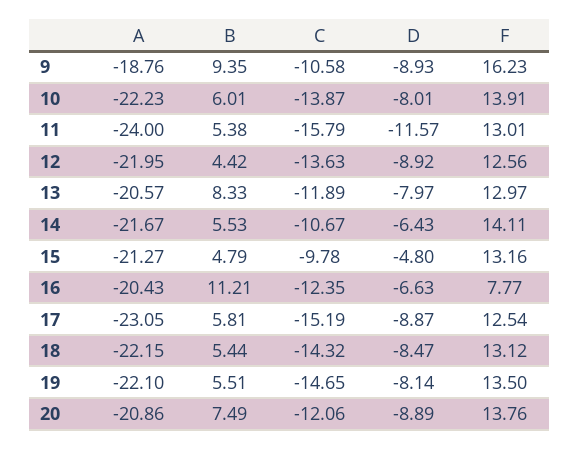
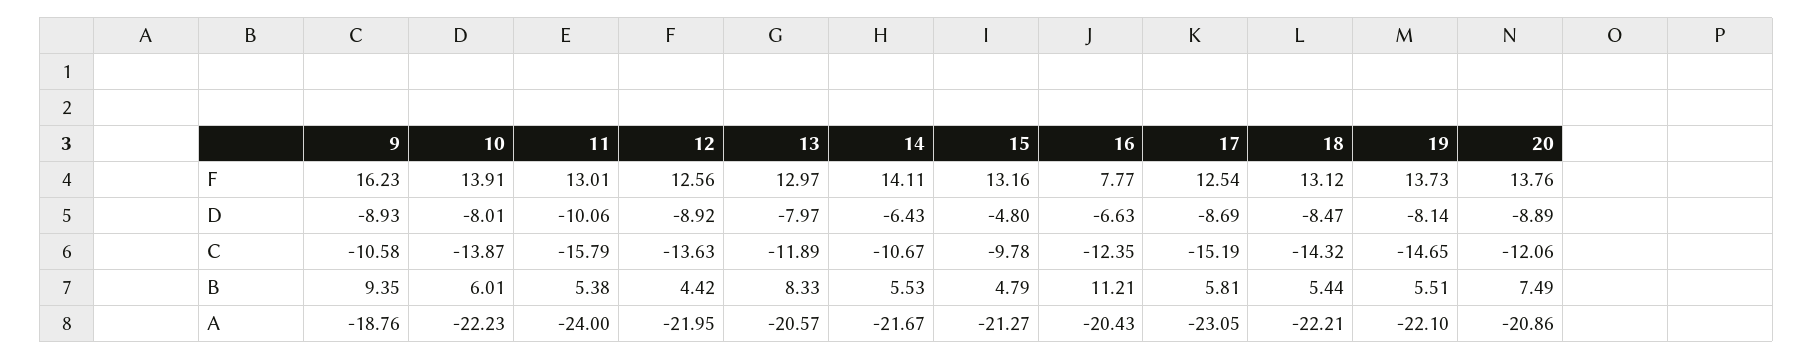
  {
    "A": {
      "9": -18.76,
      "10": -22.23,
      "11": -24,
      "12": -21.95,
      "13": -20.57,
      "14": -21.67,
      "15": -21.27,
      "16": -20.43,
      "17": -23.05,
-     "18": -22.15,
+     "18": -22.21,
      "19": -22.1,
      "20": -20.86
    },
    "B": {
      "9": 9.35,
      "10": 6.01,
      "11": 5.38,
      "12": 4.42,
      "13": 8.33,
      "14": 5.53,
      "15": 4.79,
      "16": 11.21,
      "17": 5.81,
      "18": 5.44,
      "19": 5.51,
      "20": 7.49
    },
    "C": {
      "9": -10.58,
      "10": -13.87,
      "11": -15.79,
      "12": -13.63,
      "13": -11.89,
      "14": -10.67,
      "15": -9.78,
      "16": -12.35,
      "17": -15.19,
      "18": -14.32,
      "19": -14.65,
      "20": -12.06
    },
    "D": {
      "9": -8.93,
      "10": -8.01,
-     "11": -11.57,
+     "11": -10.06,
      "12": -8.92,
      "13": -7.97,
      "14": -6.43,
      "15": -4.8,
      "16": -6.63,
-     "17": -8.87,
+     "17": -8.69,
      "18": -8.47,
      "19": -8.14,
      "20": -8.89
    },
    "F": {
      "9": 16.23,
      "10": 13.91,
      "11": 13.01,
      "12": 12.56,
      "13": 12.97,
      "14": 14.11,
      "15": 13.16,
      "16": 7.77,
      "17": 12.54,
      "18": 13.12,
-     "19": 13.5,
+     "19": 13.73,
      "20": 13.76
    }
  }

